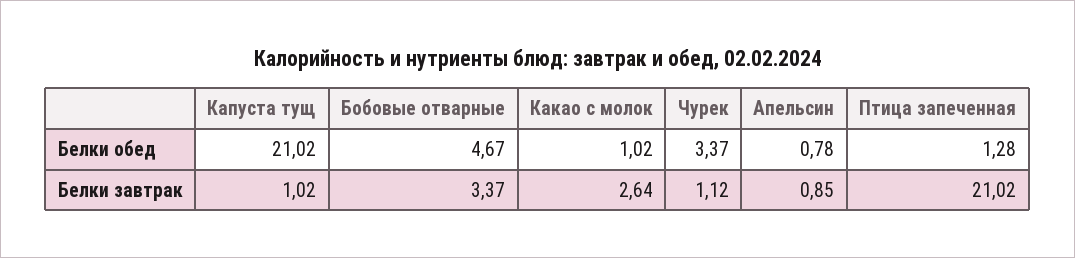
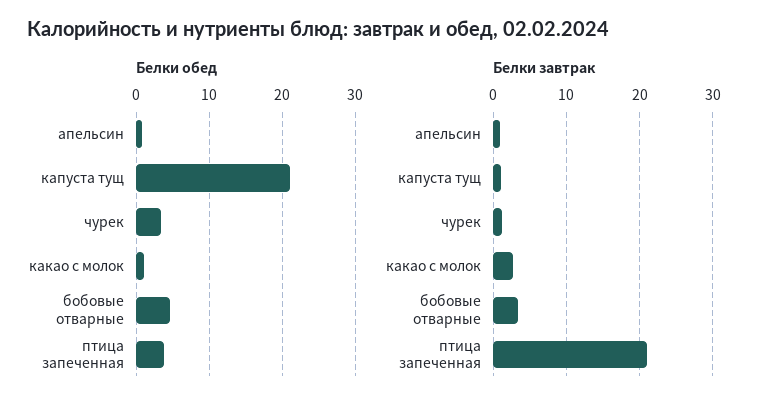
  {
    "Белки обед": {
      "Капуста тущ": 21.02,
      "Бобовые отварные": 4.67,
      "Какао с молок": 1.02,
      "Чурек": 3.37,
      "Апельсин": 0.78,
-     "Птица запеченная": 1.28
+     "Птица запеченная": 4
    },
    "Белки завтрак": {
      "Капуста тущ": 1.02,
      "Бобовые отварные": 3.37,
      "Какао с молок": 2.64,
      "Чурек": 1.12,
      "Апельсин": 0.85,
      "Птица запеченная": 21.02
    }
  }

